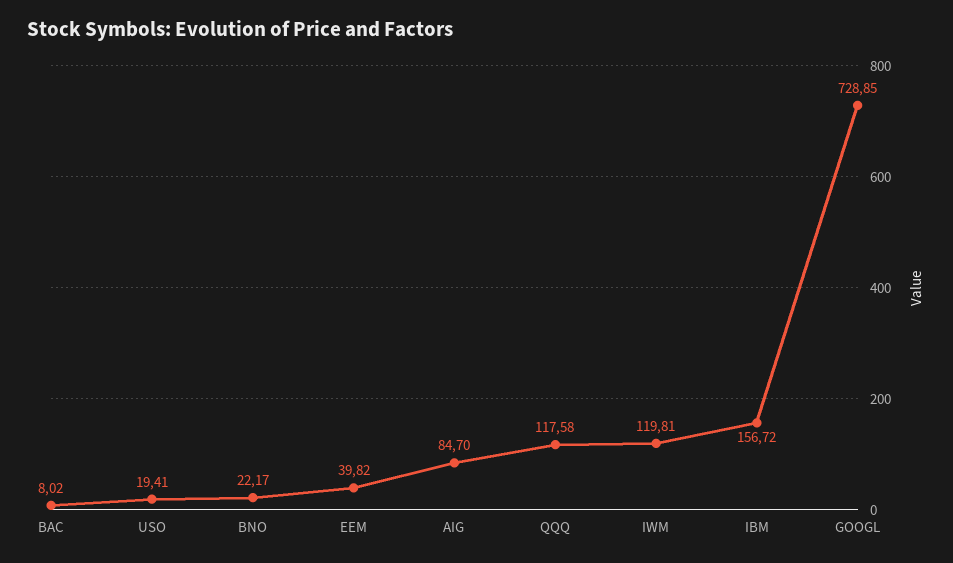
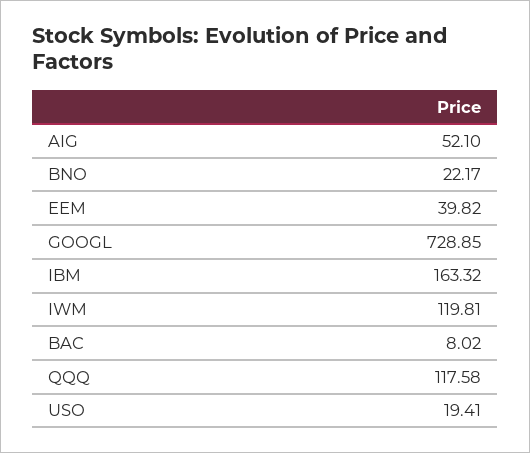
  {
    "BAC": 8.02,
    "USO": 19.41,
    "BNO": 22.17,
    "EEM": 39.82,
-   "AIG": 84.7,
+   "AIG": 52.1,
    "QQQ": 117.58,
    "IWM": 119.81,
-   "IBM": 156.72,
+   "IBM": 163.32,
    "GOOGL": 728.85
  }

